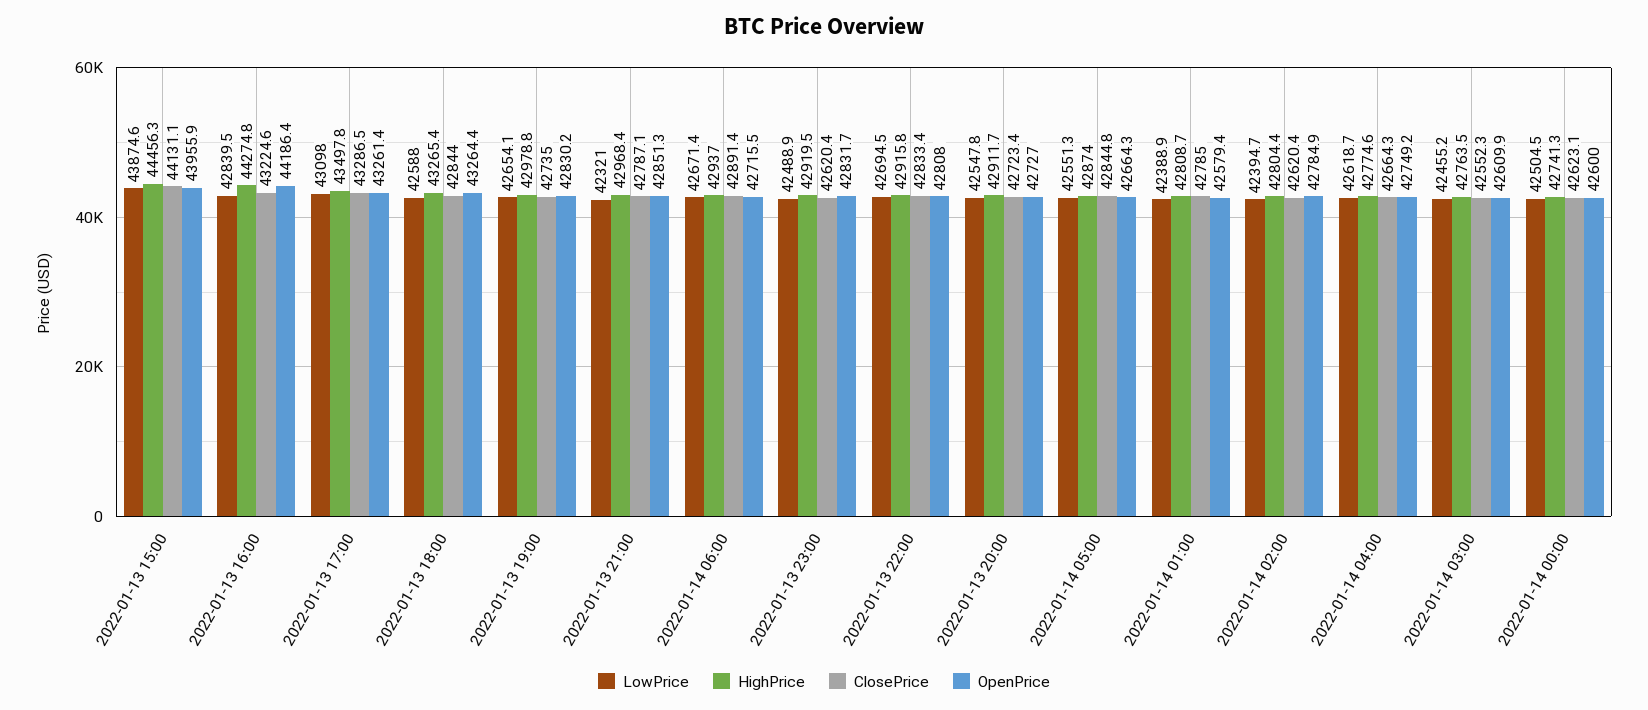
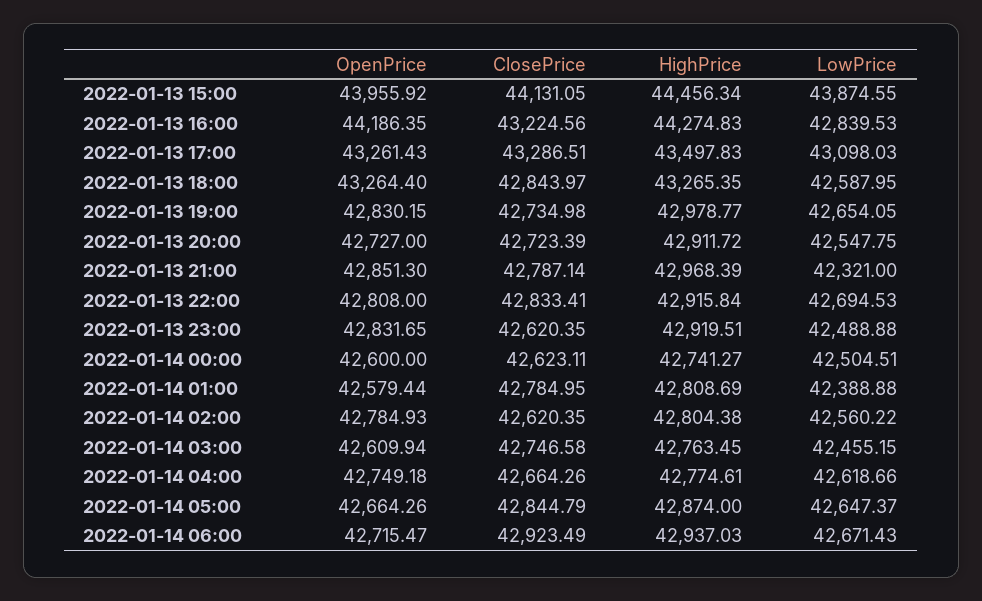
  {
    "LowPrice": {
      "2022-01-13 15:00": 43874.55,
      "2022-01-13 16:00": 42839.53,
      "2022-01-13 17:00": 43098.03,
      "2022-01-13 18:00": 42587.95,
      "2022-01-13 19:00": 42654.05,
      "2022-01-13 21:00": 42321,
      "2022-01-14 06:00": 42671.43,
      "2022-01-13 23:00": 42488.88,
      "2022-01-13 22:00": 42694.53,
      "2022-01-13 20:00": 42547.75,
-     "2022-01-14 05:00": 42551.3,
+     "2022-01-14 05:00": 42647.37,
      "2022-01-14 01:00": 42388.88,
-     "2022-01-14 02:00": 42394.7,
+     "2022-01-14 02:00": 42560.22,
      "2022-01-14 04:00": 42618.66,
      "2022-01-14 03:00": 42455.15,
      "2022-01-14 00:00": 42504.51
    },
    "HighPrice": {
      "2022-01-13 15:00": 44456.34,
      "2022-01-13 16:00": 44274.83,
      "2022-01-13 17:00": 43497.83,
      "2022-01-13 18:00": 43265.35,
      "2022-01-13 19:00": 42978.77,
      "2022-01-13 21:00": 42968.39,
      "2022-01-14 06:00": 42937.03,
      "2022-01-13 23:00": 42919.51,
      "2022-01-13 22:00": 42915.84,
      "2022-01-13 20:00": 42911.72,
      "2022-01-14 05:00": 42874,
      "2022-01-14 01:00": 42808.69,
      "2022-01-14 02:00": 42804.38,
      "2022-01-14 04:00": 42774.61,
      "2022-01-14 03:00": 42763.45,
      "2022-01-14 00:00": 42741.27
    },
    "ClosePrice": {
      "2022-01-13 15:00": 44131.05,
      "2022-01-13 16:00": 43224.56,
      "2022-01-13 17:00": 43286.51,
      "2022-01-13 18:00": 42843.97,
      "2022-01-13 19:00": 42734.98,
      "2022-01-13 21:00": 42787.14,
-     "2022-01-14 06:00": 42891.4,
+     "2022-01-14 06:00": 42923.49,
      "2022-01-13 23:00": 42620.35,
      "2022-01-13 22:00": 42833.41,
      "2022-01-13 20:00": 42723.39,
      "2022-01-14 05:00": 42844.79,
      "2022-01-14 01:00": 42784.95,
      "2022-01-14 02:00": 42620.35,
      "2022-01-14 04:00": 42664.26,
-     "2022-01-14 03:00": 42552.3,
+     "2022-01-14 03:00": 42746.58,
      "2022-01-14 00:00": 42623.11
    },
    "OpenPrice": {
      "2022-01-13 15:00": 43955.92,
      "2022-01-13 16:00": 44186.35,
      "2022-01-13 17:00": 43261.43,
      "2022-01-13 18:00": 43264.4,
      "2022-01-13 19:00": 42830.15,
      "2022-01-13 21:00": 42851.3,
      "2022-01-14 06:00": 42715.47,
      "2022-01-13 23:00": 42831.65,
      "2022-01-13 22:00": 42808,
      "2022-01-13 20:00": 42727,
      "2022-01-14 05:00": 42664.26,
      "2022-01-14 01:00": 42579.44,
      "2022-01-14 02:00": 42784.93,
      "2022-01-14 04:00": 42749.18,
      "2022-01-14 03:00": 42609.94,
      "2022-01-14 00:00": 42600
    }
  }

